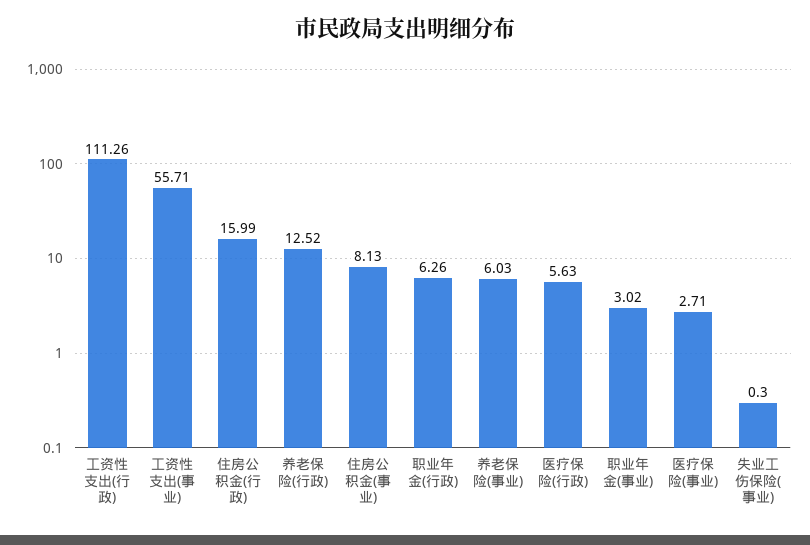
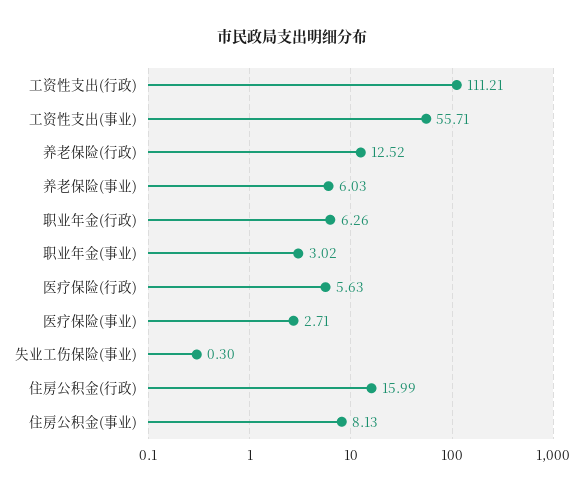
  {
-   "工资性支出(行政)": 111.26,
+   "工资性支出(行政)": 111.21,
    "工资性支出(事业)": 55.71,
    "住房公积金(行政)": 15.99,
    "养老保险(行政)": 12.52,
    "住房公积金(事业)": 8.13,
    "职业年金(行政)": 6.26,
    "养老保险(事业)": 6.03,
    "医疗保险(行政)": 5.63,
    "职业年金(事业)": 3.02,
    "医疗保险(事业)": 2.71,
    "失业工伤保险(事业)": 0.3
  }

